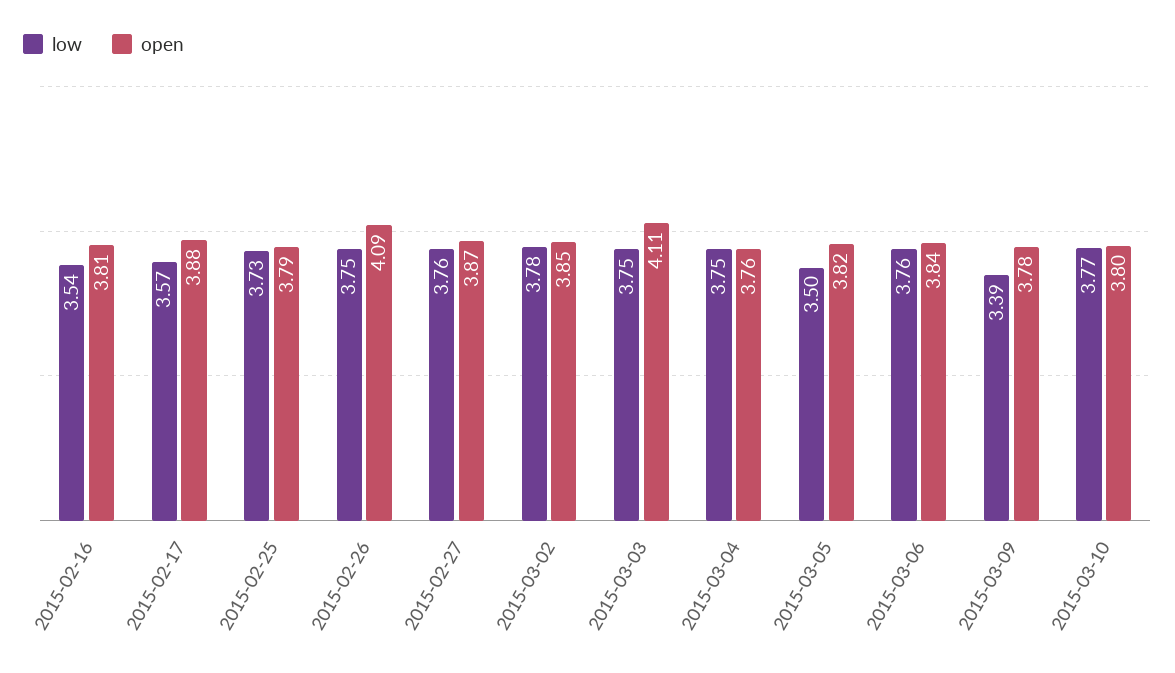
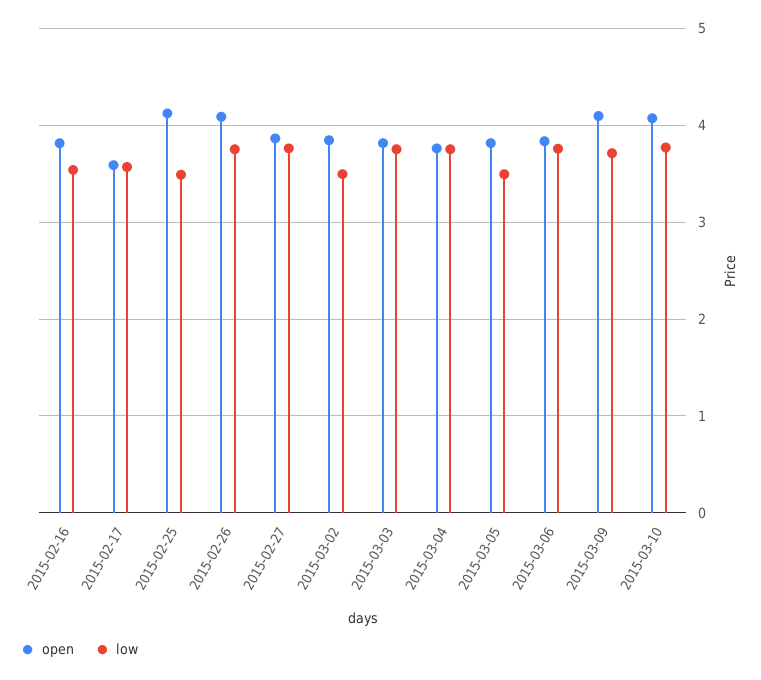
  {
    "low": {
      "2015-02-16": 3.54,
      "2015-02-17": 3.57,
-     "2015-02-25": 3.73,
+     "2015-02-25": 3.5,
      "2015-02-26": 3.75,
      "2015-02-27": 3.76,
-     "2015-03-02": 3.78,
+     "2015-03-02": 3.5,
      "2015-03-03": 3.75,
      "2015-03-04": 3.75,
      "2015-03-05": 3.5,
      "2015-03-06": 3.76,
-     "2015-03-09": 3.39,
+     "2015-03-09": 3.7,
      "2015-03-10": 3.77
    },
    "open": {
      "2015-02-16": 3.81,
-     "2015-02-17": 3.88,
+     "2015-02-17": 3.6,
-     "2015-02-25": 3.79,
+     "2015-02-25": 4.1,
      "2015-02-26": 4.09,
      "2015-02-27": 3.87,
      "2015-03-02": 3.85,
-     "2015-03-03": 4.11,
+     "2015-03-03": 3.8,
      "2015-03-04": 3.76,
      "2015-03-05": 3.82,
      "2015-03-06": 3.84,
-     "2015-03-09": 3.78,
+     "2015-03-09": 4.1,
-     "2015-03-10": 3.8
+     "2015-03-10": 4.1
    }
  }

